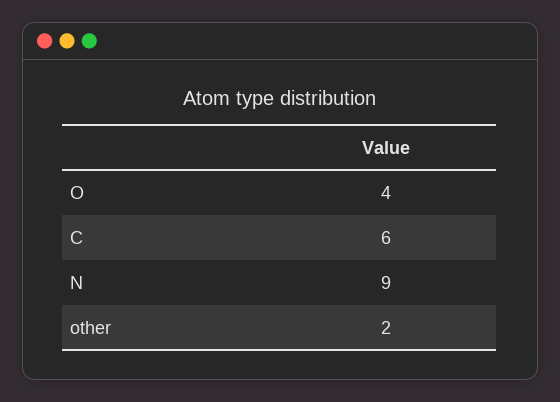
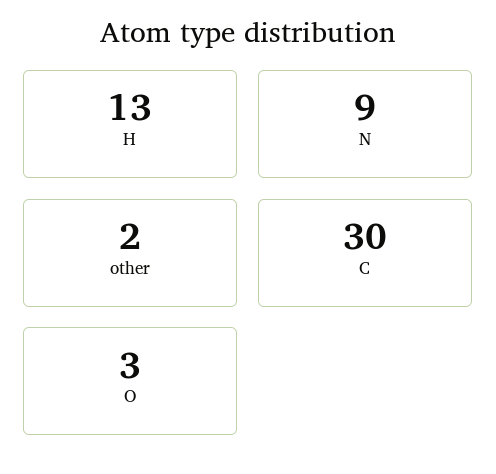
  {
-   "O": 4,
+   "O": 3,
-   "C": 6,
+   "C": 30,
    "N": 9,
-   "other": 2
+   "other": 2,
+   "H": 13
  }

